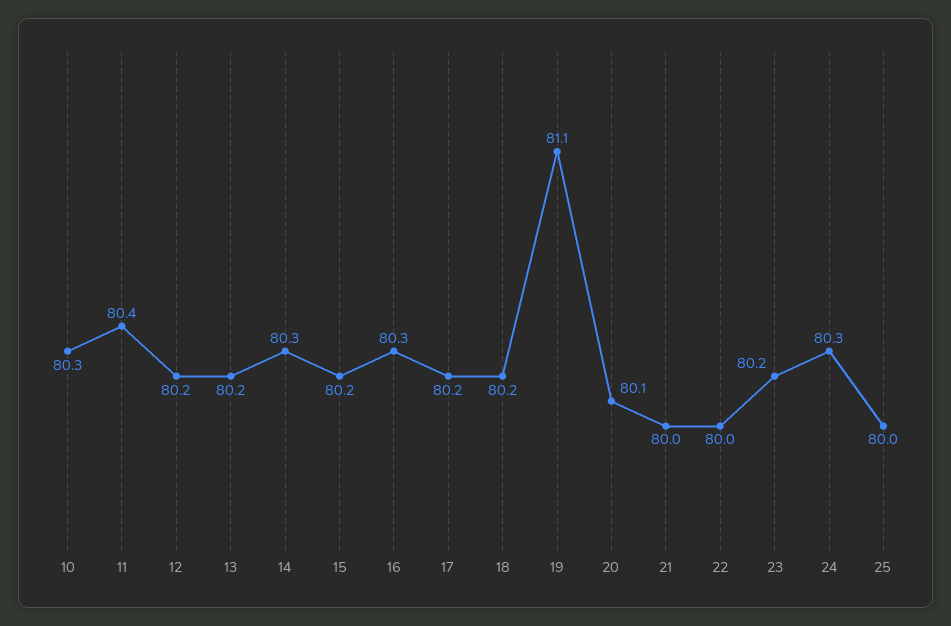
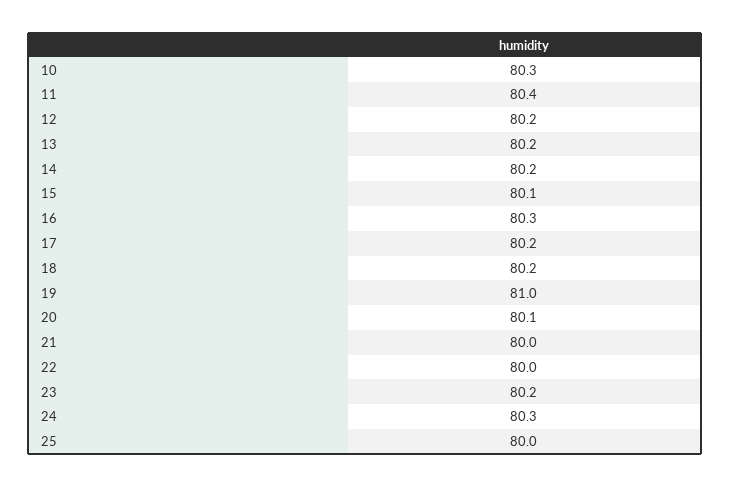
  {
    "10": 80.3,
    "11": 80.4,
    "12": 80.2,
    "13": 80.2,
-   "14": 80.3,
+   "14": 80.2,
-   "15": 80.2,
+   "15": 80.1,
    "16": 80.3,
    "17": 80.2,
    "18": 80.2,
-   "19": 81.1,
+   "19": 81,
    "20": 80.1,
    "21": 80,
    "22": 80,
    "23": 80.2,
    "24": 80.3,
    "25": 80
  }

